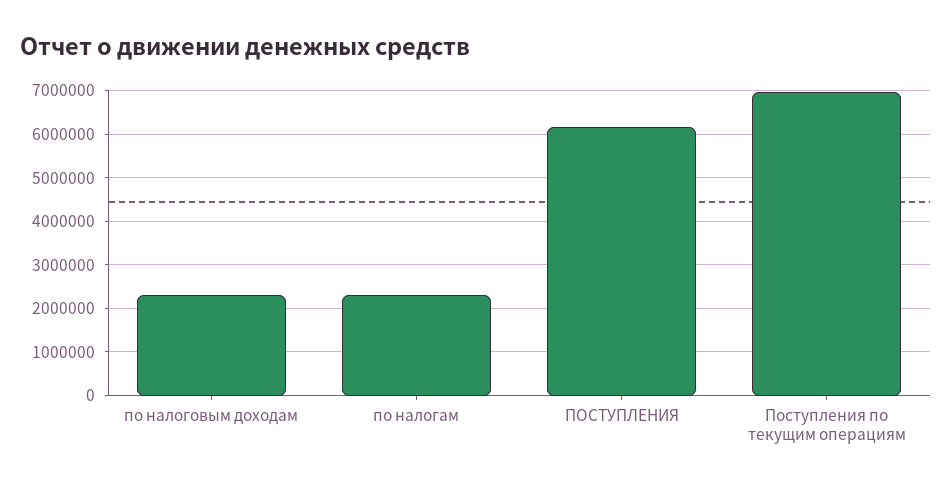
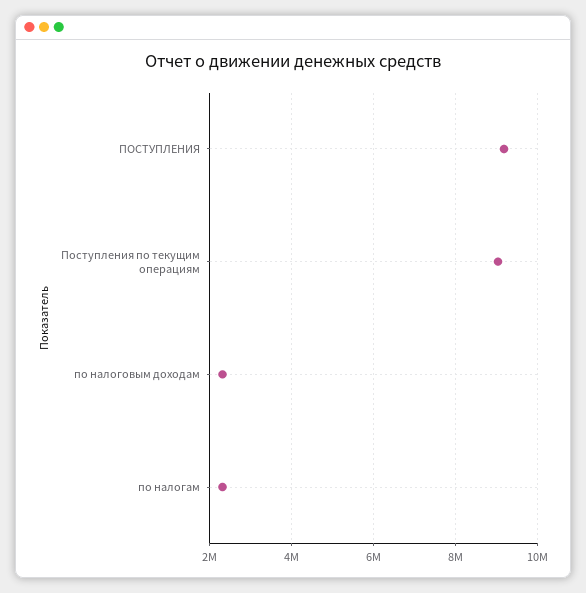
  {
    "по налоговым доходам": 2400000,
    "по налогам": 2400000,
-   "ПОСТУПЛЕНИЯ": 6200000,
+   "ПОСТУПЛЕНИЯ": 9200000,
-   "Поступления по текущим операциям": 7000000
+   "Поступления по текущим операциям": 9000000
  }

